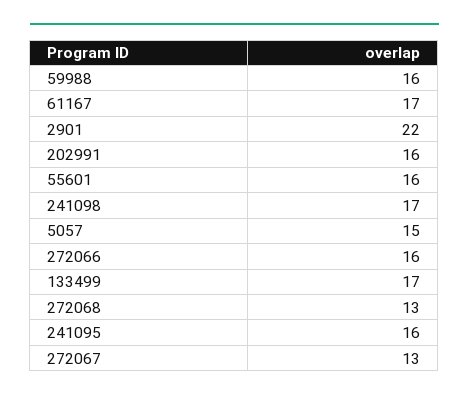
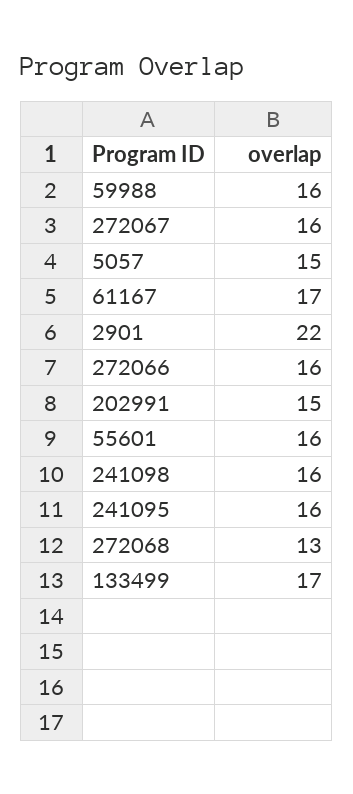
  {
    "59988": 16,
    "61167": 17,
    "2901": 22,
-   "202991": 16,
+   "202991": 15,
    "55601": 16,
-   "241098": 17,
+   "241098": 16,
    "5057": 15,
    "272066": 16,
    "133499": 17,
    "272068": 13,
    "241095": 16,
-   "272067": 13
+   "272067": 16
  }

